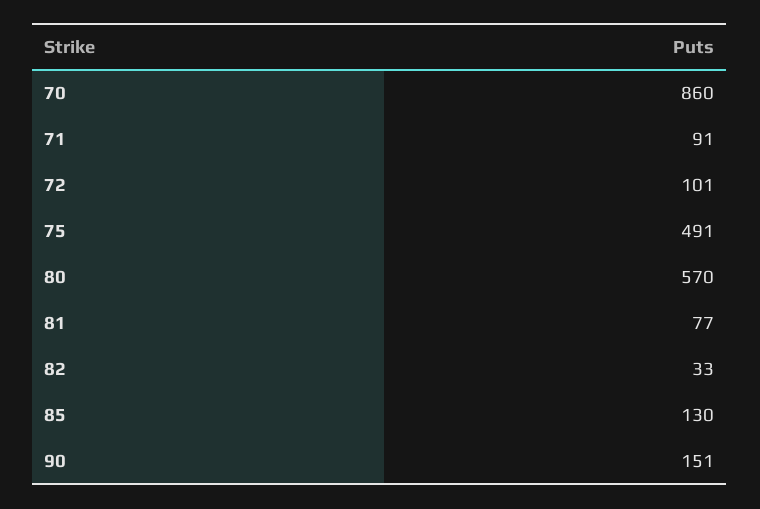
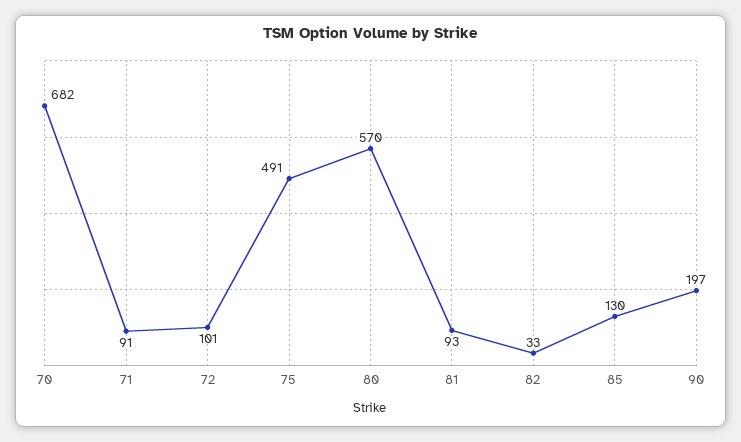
  {
-   "70": 860,
+   "70": 682,
    "71": 91,
    "72": 101,
    "75": 491,
    "80": 570,
-   "81": 77,
+   "81": 93,
    "82": 33,
    "85": 130,
-   "90": 151
+   "90": 197
  }

